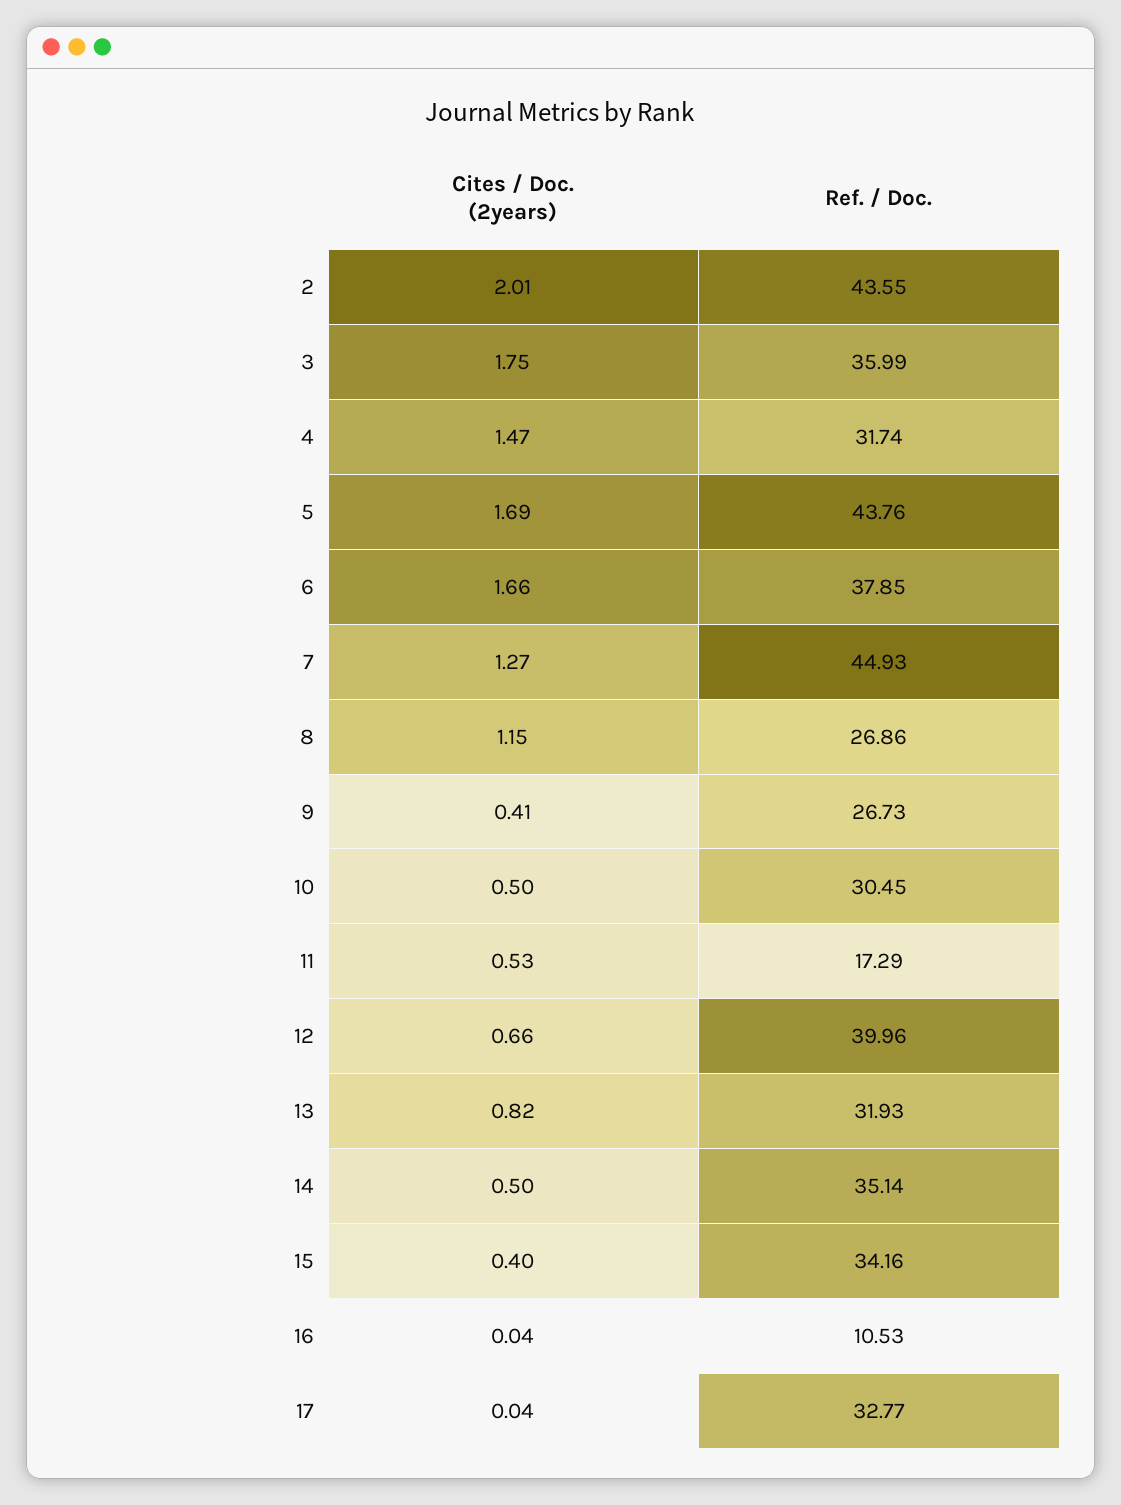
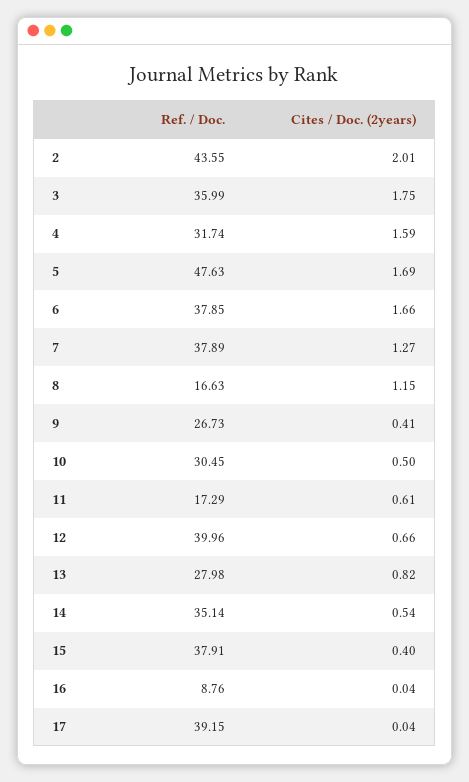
  {
    "Cites / Doc. (2years)": {
      "2": 2.01,
      "3": 1.75,
-     "4": 1.47,
+     "4": 1.59,
      "5": 1.69,
      "6": 1.66,
      "7": 1.27,
      "8": 1.15,
      "9": 0.41,
      "10": 0.5,
-     "11": 0.53,
+     "11": 0.61,
      "12": 0.66,
      "13": 0.82,
-     "14": 0.5,
+     "14": 0.54,
      "15": 0.4,
      "16": 0.04,
      "17": 0.04
    },
    "Ref. / Doc.": {
      "2": 43.55,
      "3": 35.99,
      "4": 31.74,
-     "5": 43.76,
+     "5": 47.63,
      "6": 37.85,
-     "7": 44.93,
+     "7": 37.89,
-     "8": 26.86,
+     "8": 16.63,
      "9": 26.73,
      "10": 30.45,
      "11": 17.29,
      "12": 39.96,
-     "13": 31.93,
+     "13": 27.98,
      "14": 35.14,
-     "15": 34.16,
+     "15": 37.91,
-     "16": 10.53,
+     "16": 8.76,
-     "17": 32.77
+     "17": 39.15
    }
  }

